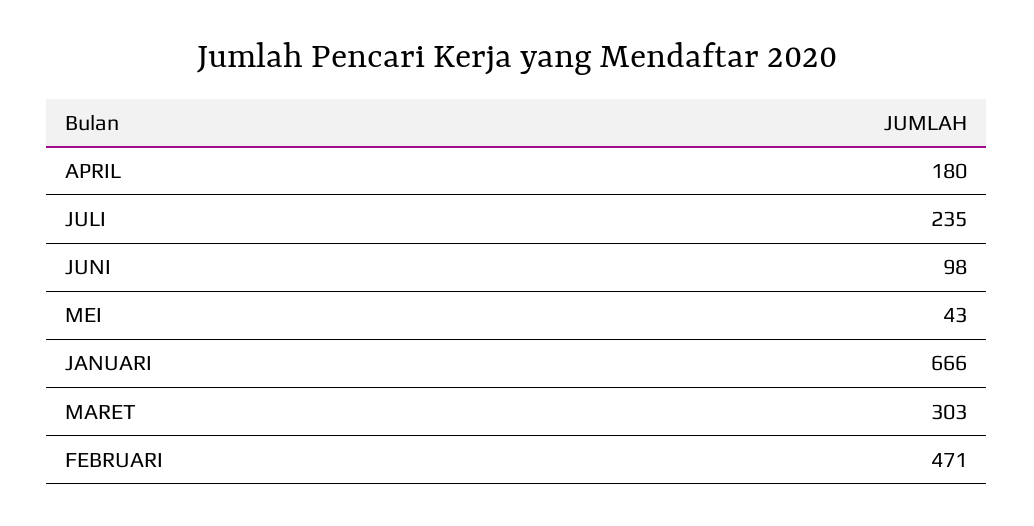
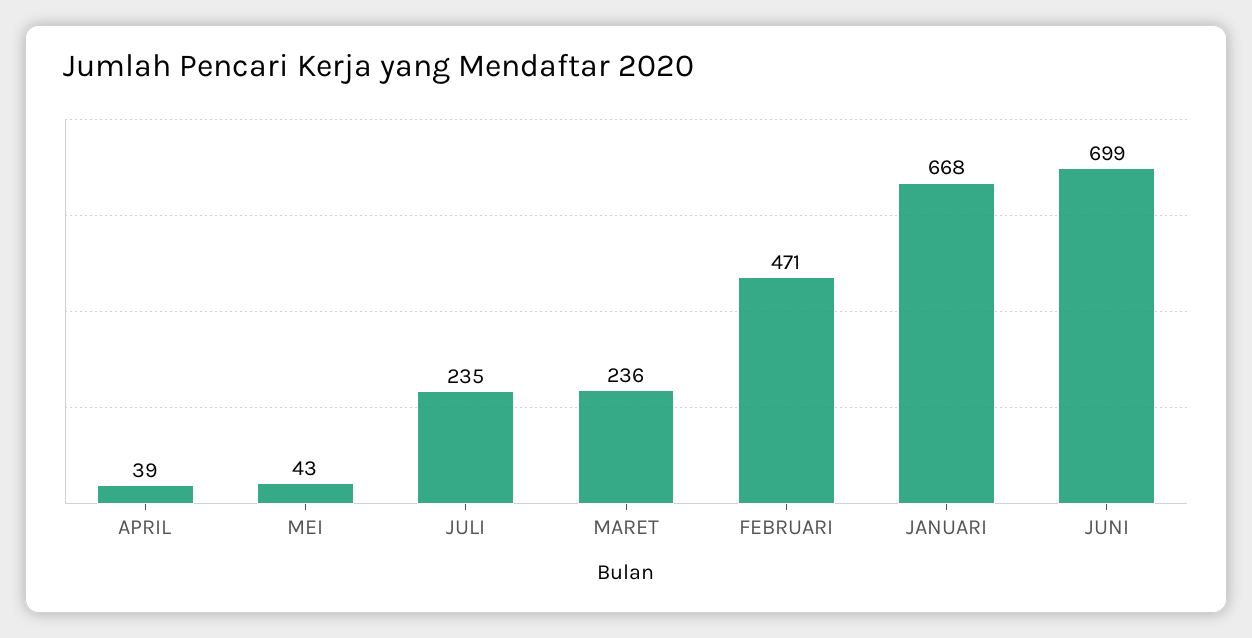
  {
-   "APRIL": 180,
+   "APRIL": 39,
    "JULI": 235,
-   "JUNI": 98,
+   "JUNI": 699,
    "MEI": 43,
-   "JANUARI": 666,
+   "JANUARI": 668,
-   "MARET": 303,
+   "MARET": 236,
    "FEBRUARI": 471
  }

